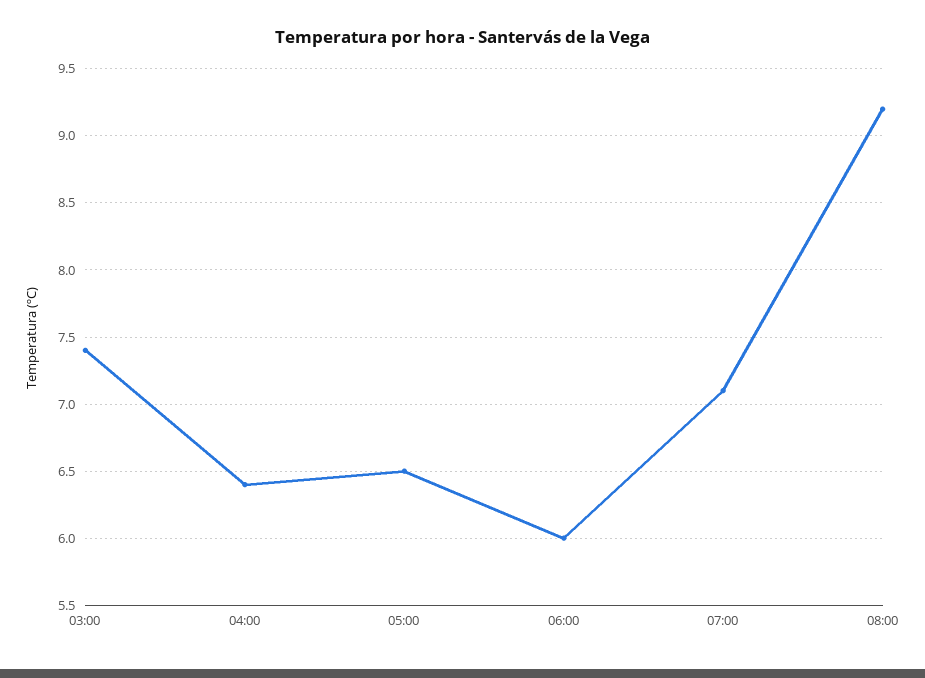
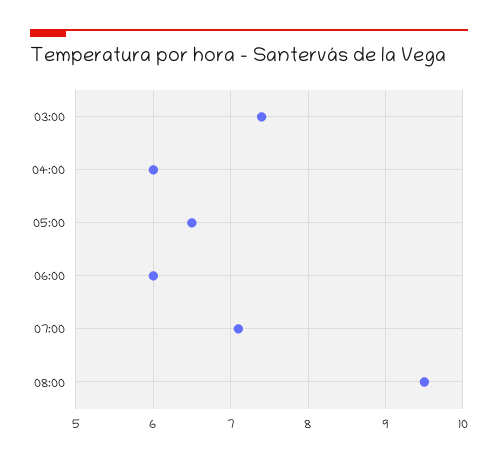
  {
    "03:00": 7.4,
-   "04:00": 6.4,
+   "04:00": 6,
    "05:00": 6.5,
    "06:00": 6,
    "07:00": 7.1,
-   "08:00": 9.2
+   "08:00": 9.5
  }

